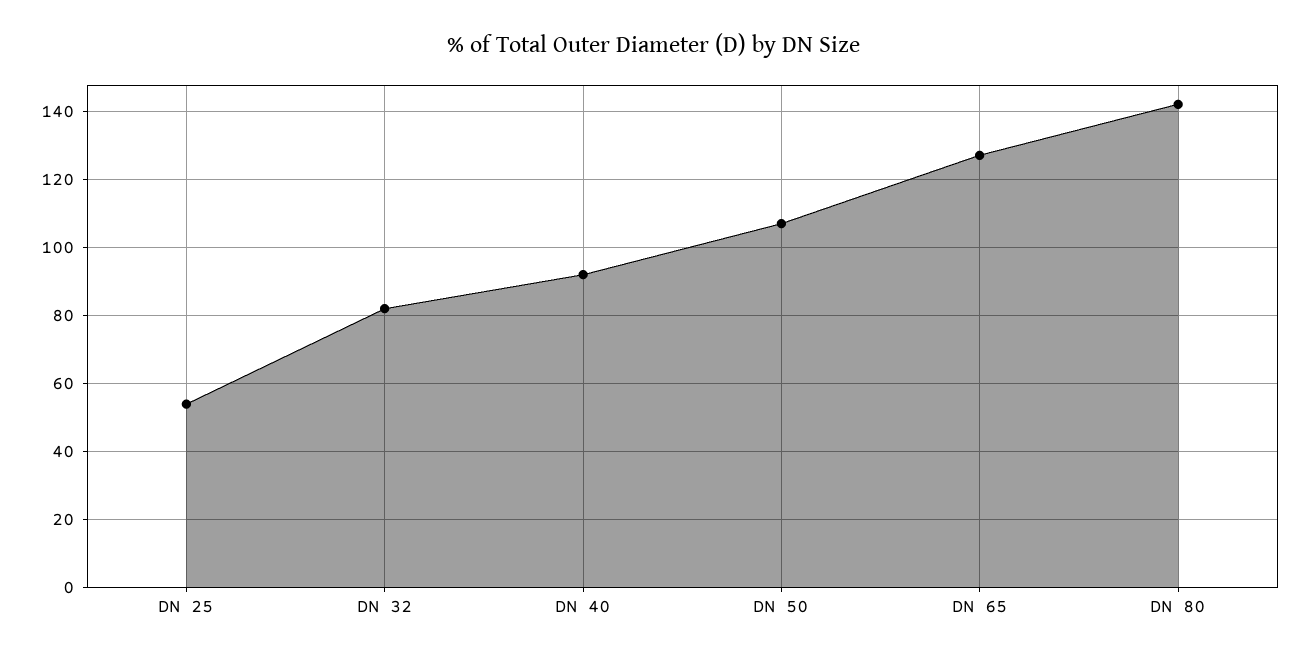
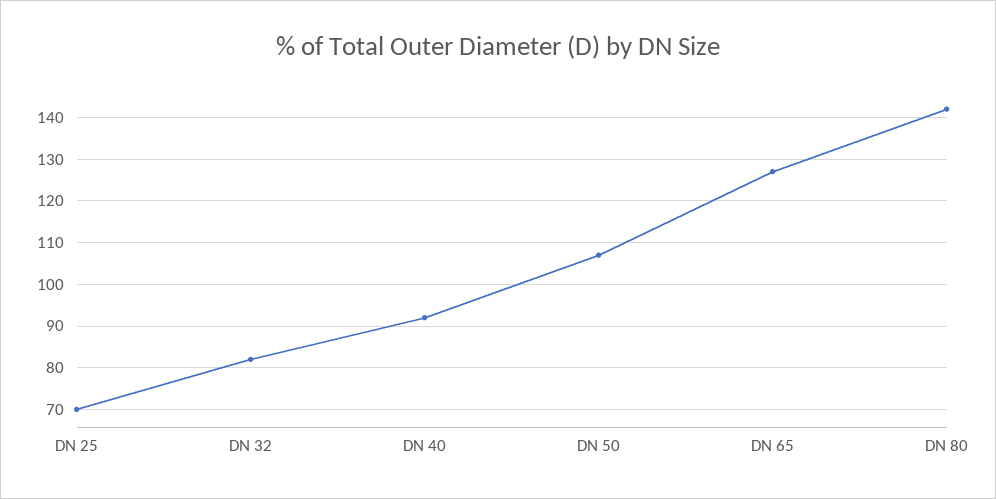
  {
-   "DN 25": 55,
+   "DN 25": 70,
    "DN 32": 80,
    "DN 40": 90,
    "DN 50": 105,
    "DN 65": 125,
    "DN 80": 140
  }

